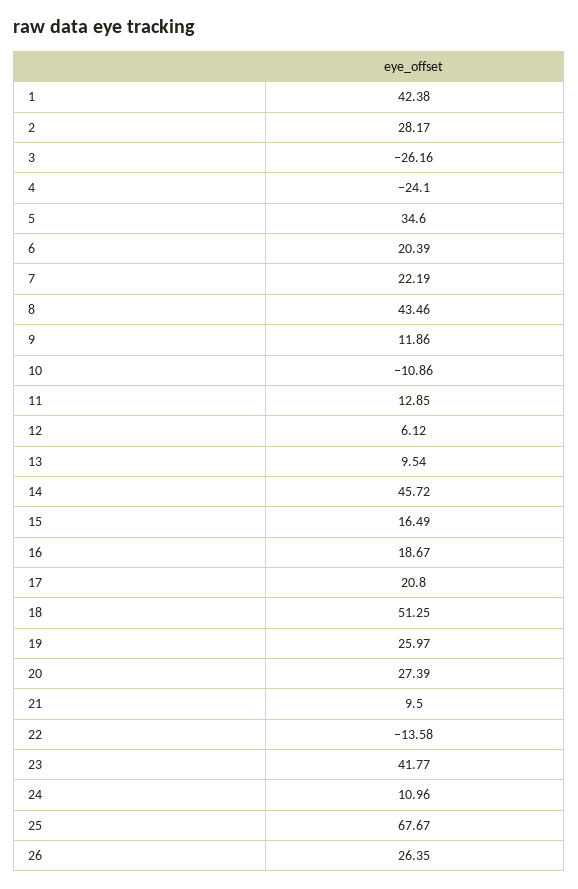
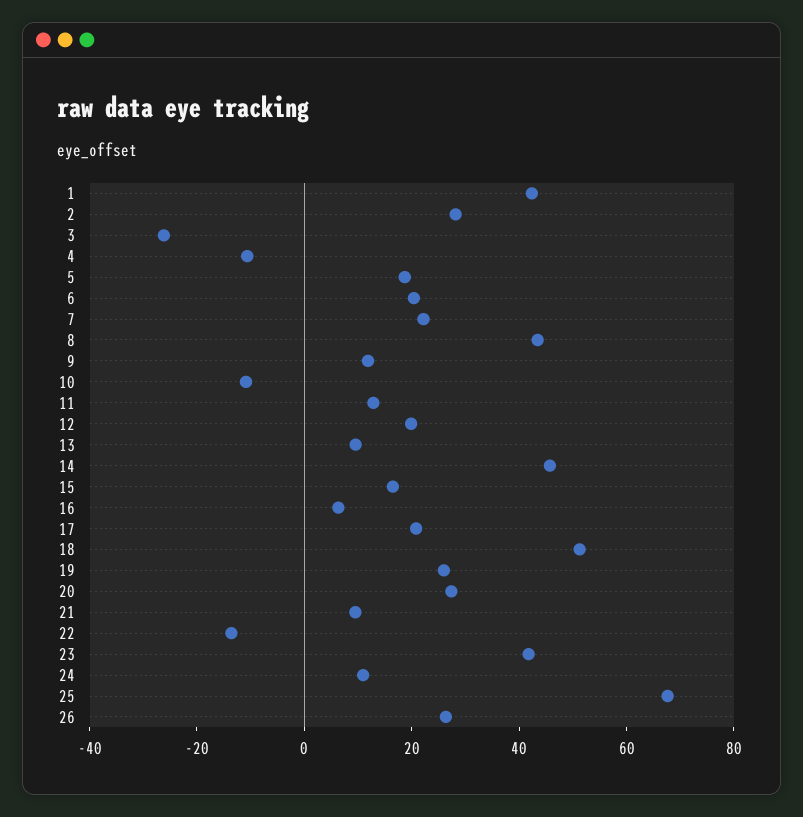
  {
    "1": 42.38,
    "2": 28.17,
    "3": -26.16,
-   "4": -24.1,
+   "4": -10,
-   "5": 34.6,
+   "5": 20,
    "6": 20.39,
    "7": 22.19,
    "8": 43.46,
    "9": 11.86,
    "10": -10.86,
    "11": 12.85,
-   "12": 6.12,
+   "12": 20,
    "13": 9.54,
    "14": 45.72,
    "15": 16.49,
-   "16": 18.67,
+   "16": 5,
    "17": 20.8,
    "18": 51.25,
    "19": 25.97,
    "20": 27.39,
    "21": 9.5,
    "22": -13.58,
    "23": 41.77,
    "24": 10.96,
    "25": 67.67,
    "26": 26.35
  }

